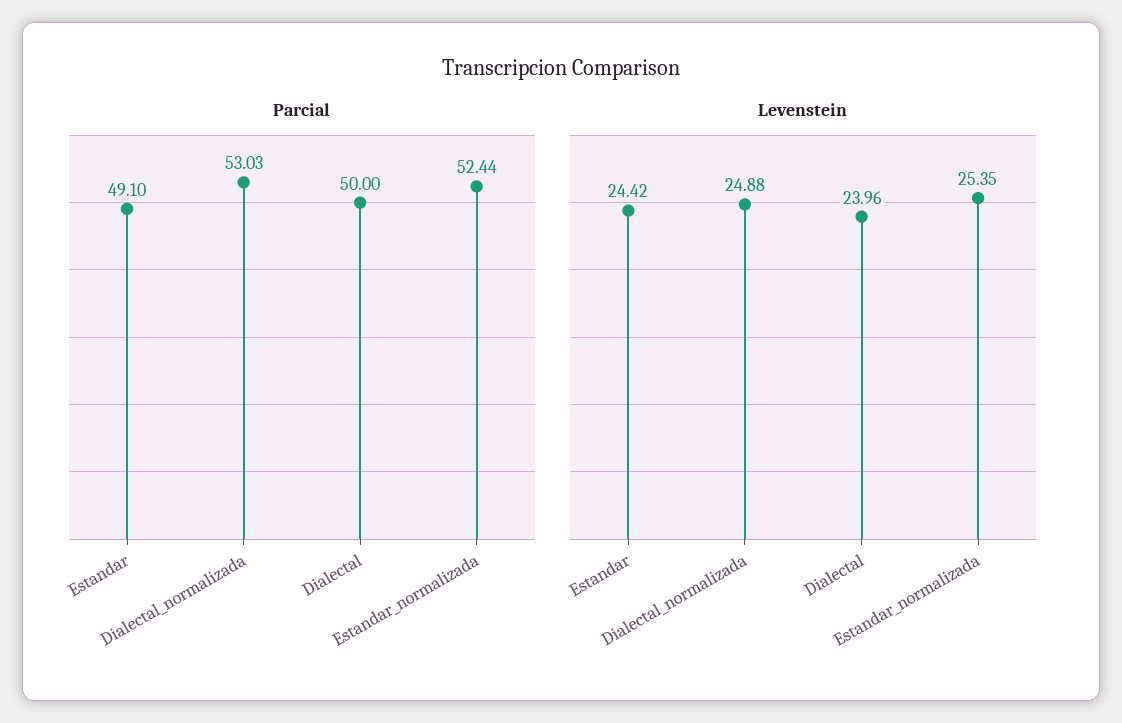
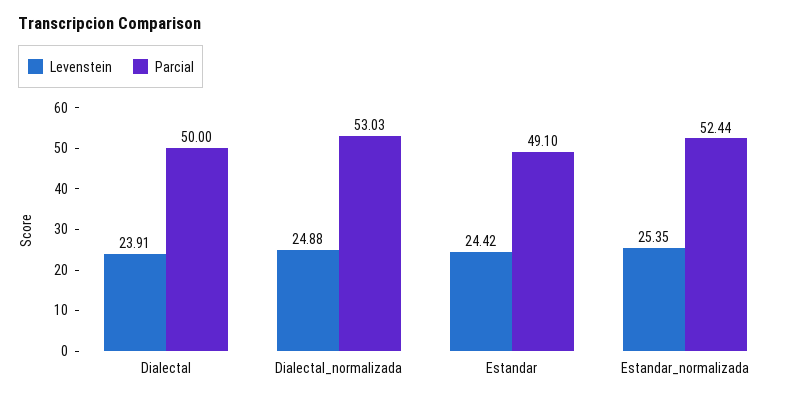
  {
    "Parcial": {
      "Estandar": 49.1,
      "Dialectal_normalizada": 53.03,
      "Dialectal": 50,
      "Estandar_normalizada": 52.44
    },
    "Levenstein": {
      "Estandar": 24.42,
      "Dialectal_normalizada": 24.88,
-     "Dialectal": 23.96,
+     "Dialectal": 23.91,
      "Estandar_normalizada": 25.35
    }
  }

